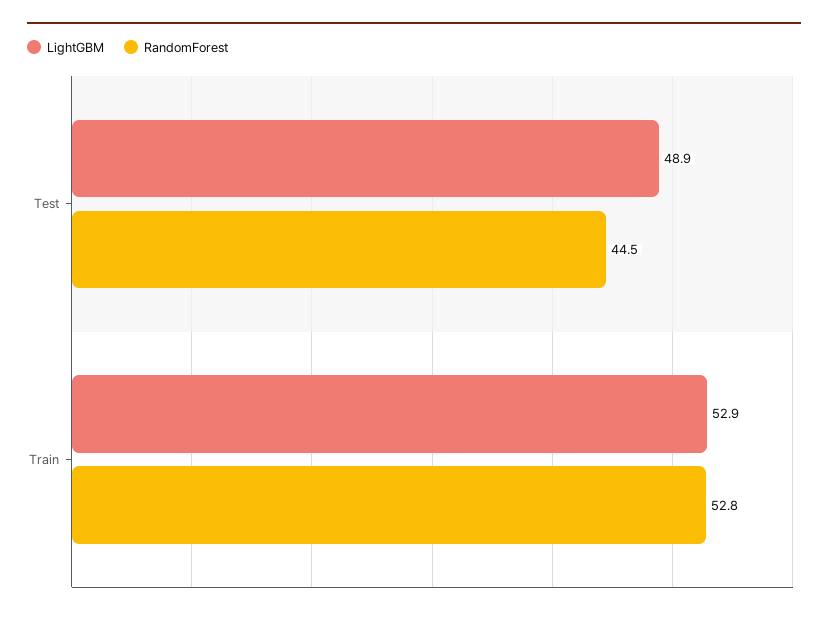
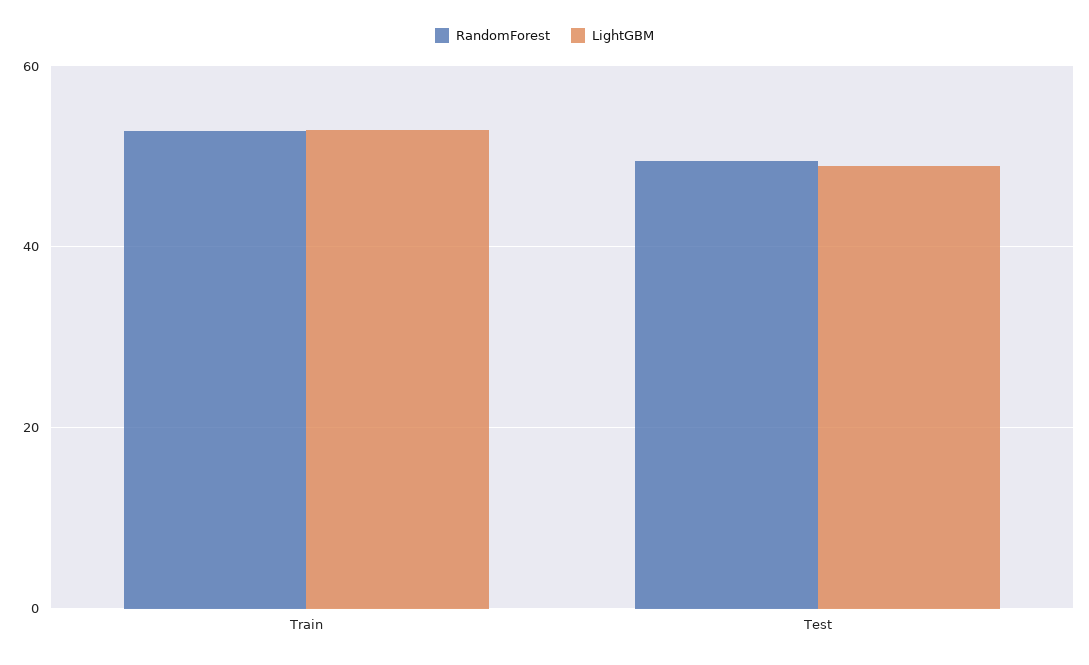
  {
    "LightGBM": {
      "Test": 48.9,
      "Train": 52.9
    },
    "RandomForest": {
-     "Test": 44.5,
+     "Test": 50,
      "Train": 52.8
    }
  }

